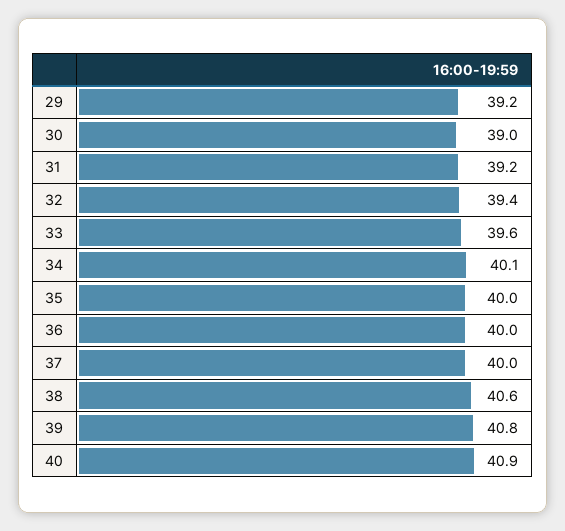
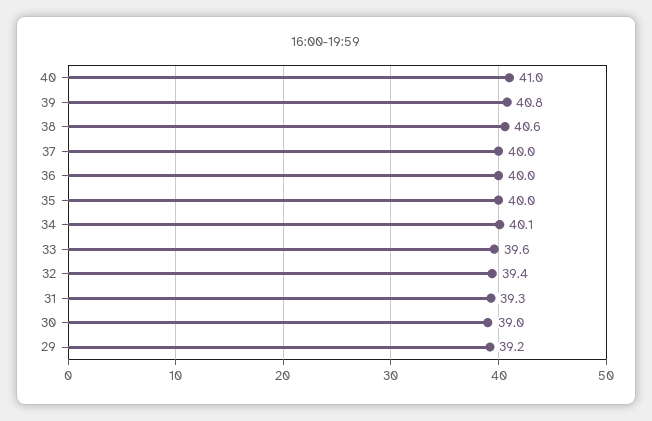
  {
    "29": 39.2,
    "30": 39,
-   "31": 39.2,
+   "31": 39.3,
    "32": 39.4,
    "33": 39.6,
    "34": 40.1,
    "35": 40,
    "36": 40,
    "37": 40,
    "38": 40.6,
    "39": 40.8,
-   "40": 40.9
+   "40": 41
  }

